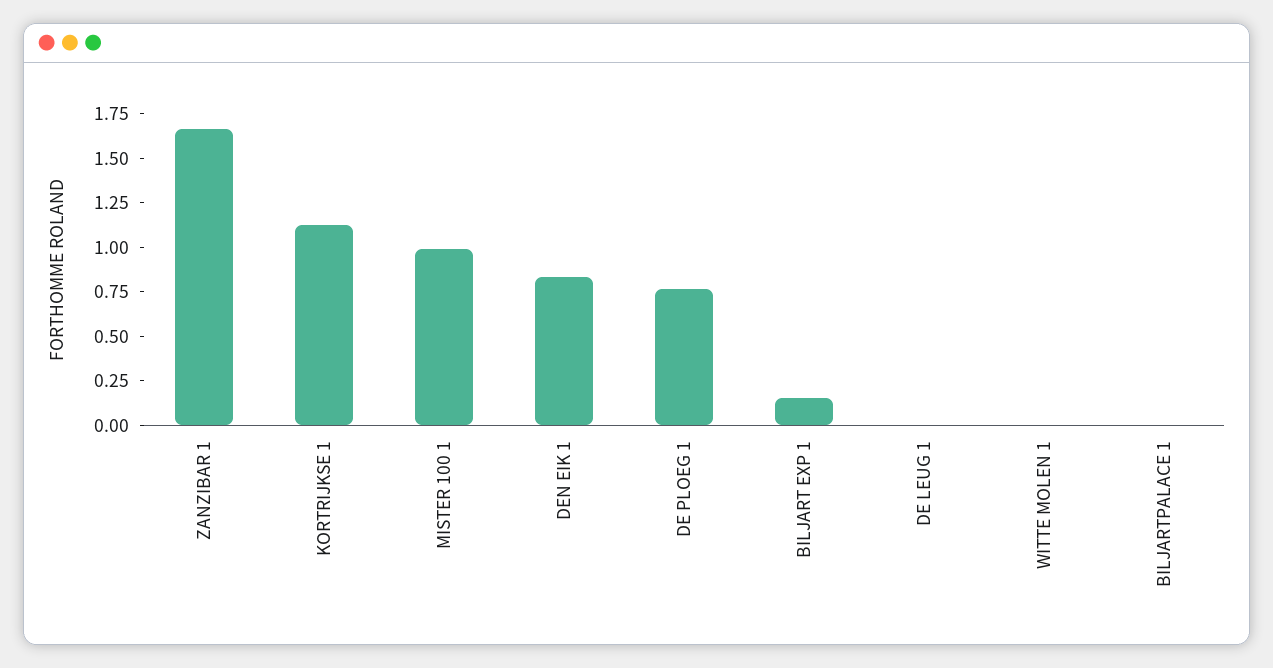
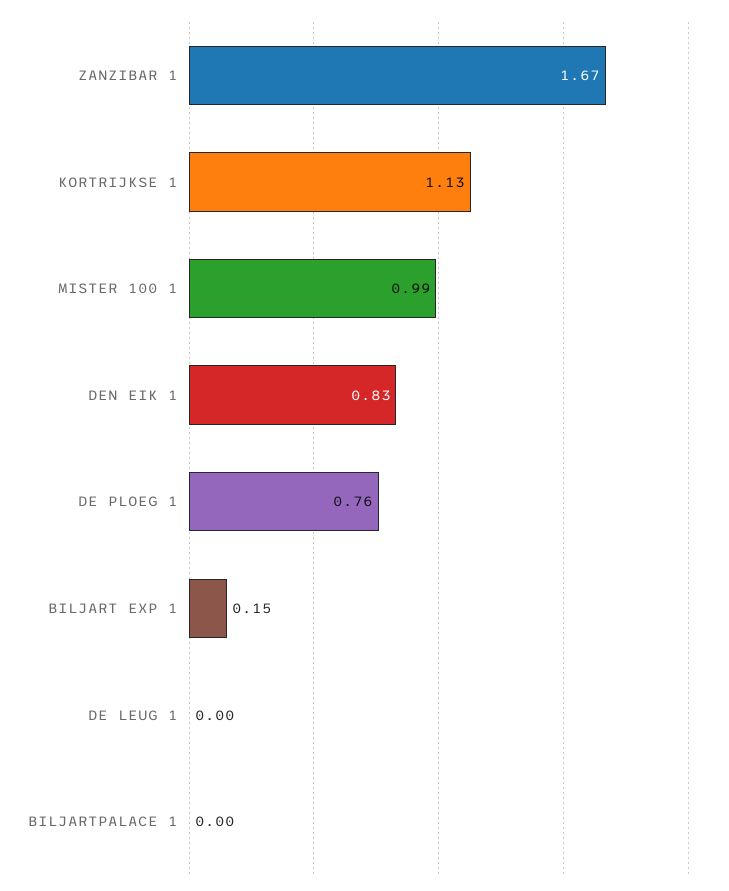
  {
    "ZANZIBAR 1": 1.67,
    "KORTRIJKSE 1": 1.13,
    "MISTER 100 1": 0.99,
    "DEN EIK 1": 0.83,
    "DE PLOEG 1": 0.76,
    "BILJART EXP 1": 0.15,
    "DE LEUG 1": 0,
-   "WITTE MOLEN 1": 0,
    "BILJARTPALACE 1": 0
  }

